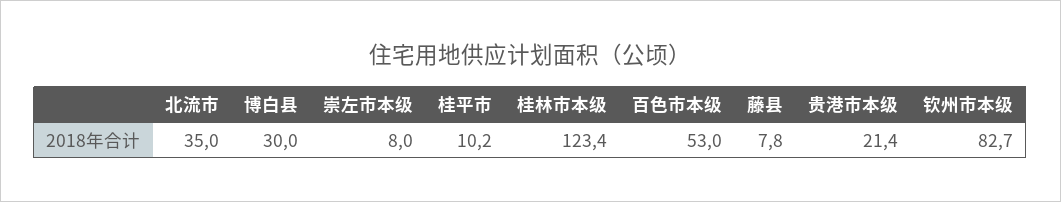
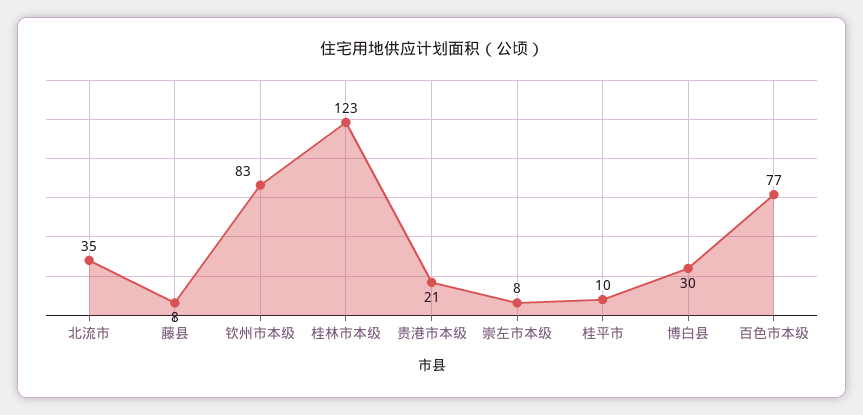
  {
    "北流市": 35,
    "博白县": 30,
    "崇左市本级": 8,
    "桂平市": 10.2,
    "桂林市本级": 123.4,
-   "百色市本级": 53,
+   "百色市本级": 77,
    "藤县": 7.8,
    "贵港市本级": 21.4,
    "钦州市本级": 82.7
  }

